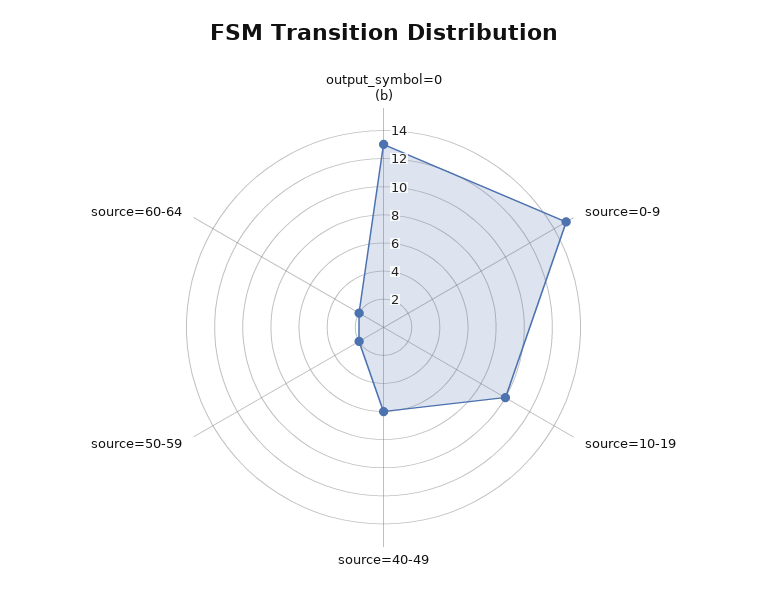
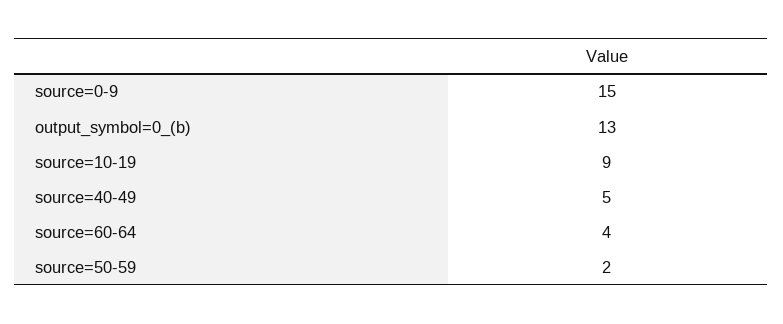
  {
    "output_symbol=0 (b)": 13,
    "source=0-9": 15,
-   "source=10-19": 10,
+   "source=10-19": 9,
-   "source=40-49": 6,
+   "source=40-49": 5,
    "source=50-59": 2,
-   "source=60-64": 2
+   "source=60-64": 4
  }

